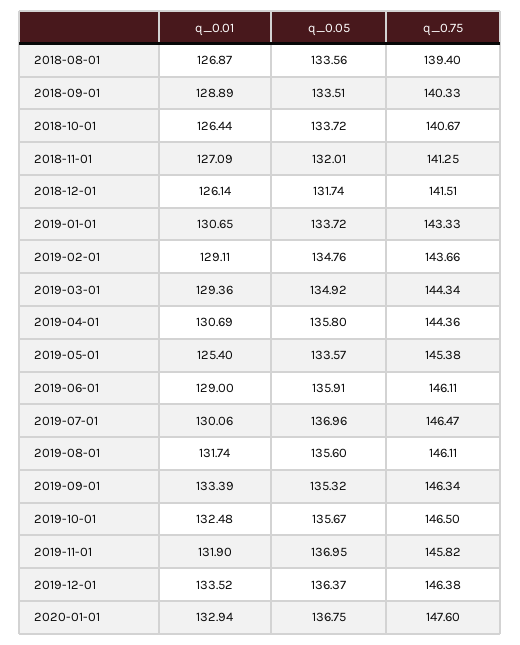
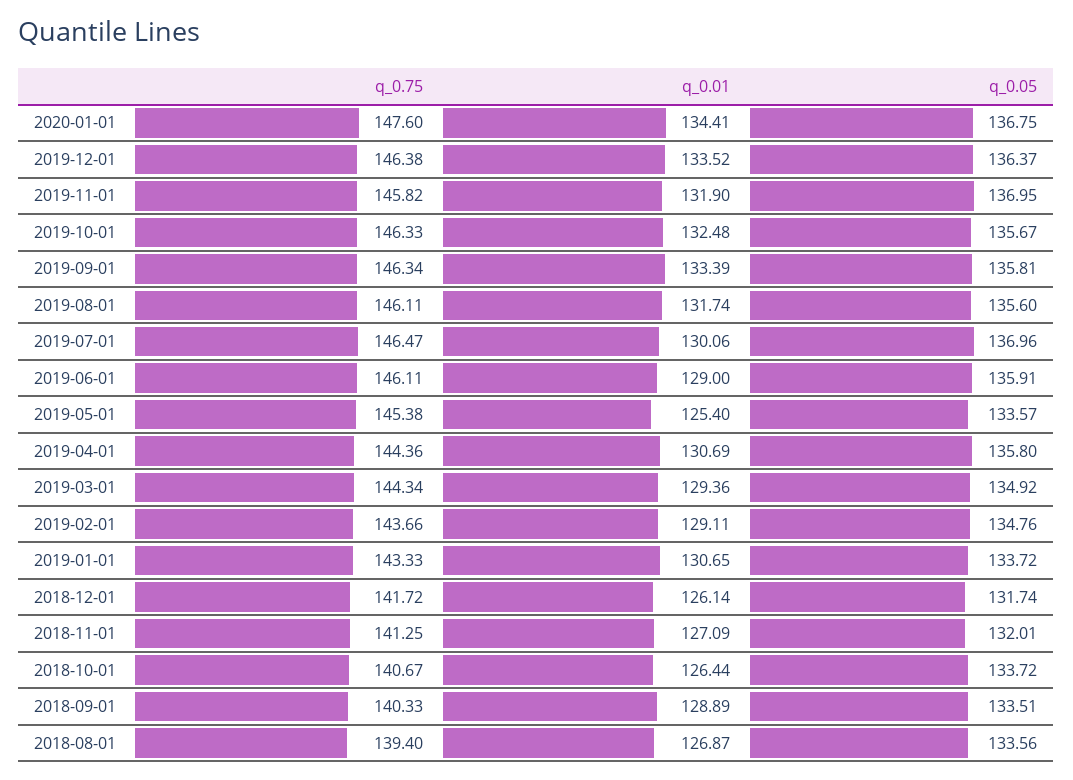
  {
    "q_0.01": {
      "2018-08-01": 126.87,
      "2018-09-01": 128.89,
      "2018-10-01": 126.44,
      "2018-11-01": 127.09,
      "2018-12-01": 126.14,
      "2019-01-01": 130.65,
      "2019-02-01": 129.11,
      "2019-03-01": 129.36,
      "2019-04-01": 130.69,
      "2019-05-01": 125.4,
      "2019-06-01": 129,
      "2019-07-01": 130.06,
      "2019-08-01": 131.74,
      "2019-09-01": 133.39,
      "2019-10-01": 132.48,
      "2019-11-01": 131.9,
      "2019-12-01": 133.52,
-     "2020-01-01": 132.94
+     "2020-01-01": 134.41
    },
    "q_0.05": {
      "2018-08-01": 133.56,
      "2018-09-01": 133.51,
      "2018-10-01": 133.72,
      "2018-11-01": 132.01,
      "2018-12-01": 131.74,
      "2019-01-01": 133.72,
      "2019-02-01": 134.76,
      "2019-03-01": 134.92,
      "2019-04-01": 135.8,
      "2019-05-01": 133.57,
      "2019-06-01": 135.91,
      "2019-07-01": 136.96,
      "2019-08-01": 135.6,
-     "2019-09-01": 135.32,
+     "2019-09-01": 135.81,
      "2019-10-01": 135.67,
      "2019-11-01": 136.95,
      "2019-12-01": 136.37,
      "2020-01-01": 136.75
    },
    "q_0.75": {
      "2018-08-01": 139.4,
      "2018-09-01": 140.33,
      "2018-10-01": 140.67,
      "2018-11-01": 141.25,
-     "2018-12-01": 141.51,
+     "2018-12-01": 141.72,
      "2019-01-01": 143.33,
      "2019-02-01": 143.66,
      "2019-03-01": 144.34,
      "2019-04-01": 144.36,
      "2019-05-01": 145.38,
      "2019-06-01": 146.11,
      "2019-07-01": 146.47,
      "2019-08-01": 146.11,
      "2019-09-01": 146.34,
-     "2019-10-01": 146.5,
+     "2019-10-01": 146.33,
      "2019-11-01": 145.82,
      "2019-12-01": 146.38,
      "2020-01-01": 147.6
    }
  }

